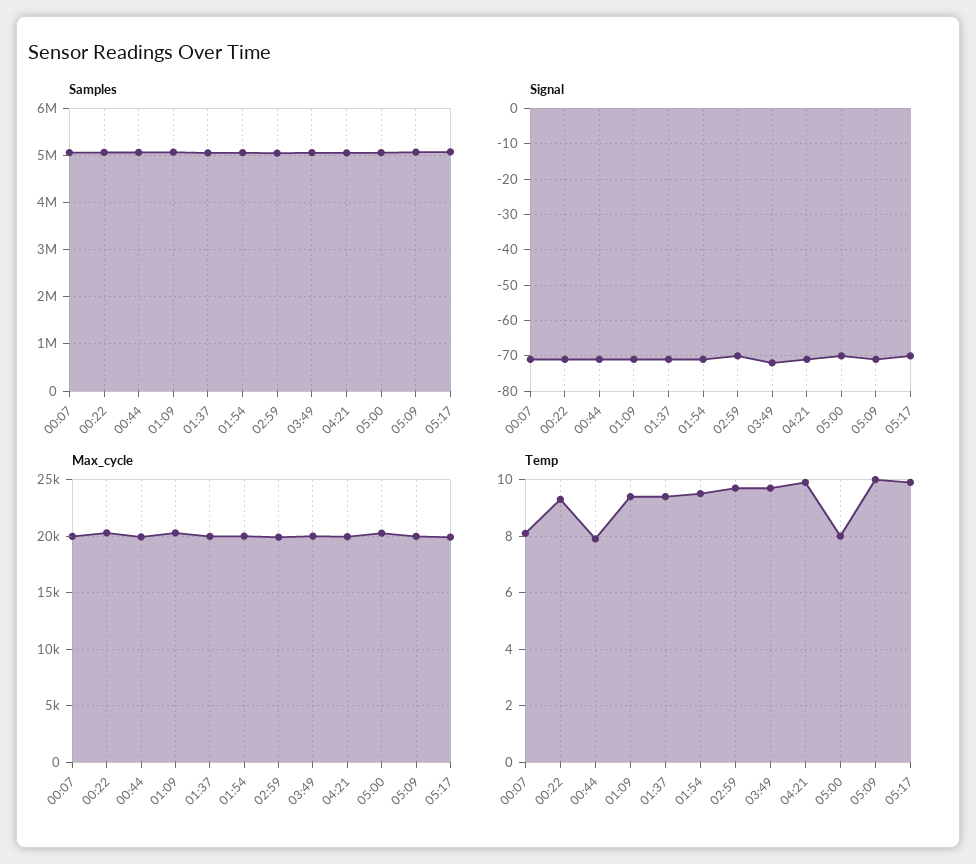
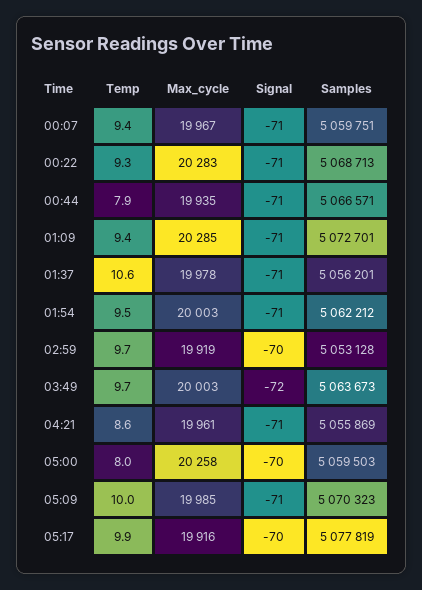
  {
    "Samples": {
      "00:07": 5059751,
      "00:22": 5068713,
      "00:44": 5066571,
      "01:09": 5072701,
      "01:37": 5056201,
      "01:54": 5062212,
      "02:59": 5053128,
      "03:49": 5063673,
      "04:21": 5055869,
      "05:00": 5059503,
      "05:09": 5070323,
      "05:17": 5077819
    },
    "Signal": {
      "00:07": -71,
      "00:22": -71,
      "00:44": -71,
      "01:09": -71,
      "01:37": -71,
      "01:54": -71,
      "02:59": -70,
      "03:49": -72,
      "04:21": -71,
      "05:00": -70,
      "05:09": -71,
      "05:17": -70
    },
    "Max_cycle": {
      "00:07": 19967,
      "00:22": 20283,
      "00:44": 19935,
      "01:09": 20285,
      "01:37": 19978,
      "01:54": 20003,
      "02:59": 19919,
      "03:49": 20003,
      "04:21": 19961,
      "05:00": 20258,
      "05:09": 19985,
      "05:17": 19916
    },
    "Temp": {
-     "00:07": 8,
+     "00:07": 9.4,
      "00:22": 9.3,
      "00:44": 7.9,
      "01:09": 9.4,
-     "01:37": 9.5,
+     "01:37": 10.6,
      "01:54": 9.5,
      "02:59": 9.7,
      "03:49": 9.7,
-     "04:21": 10,
+     "04:21": 8.6,
      "05:00": 8,
      "05:09": 10,
      "05:17": 9.9
    }
  }

